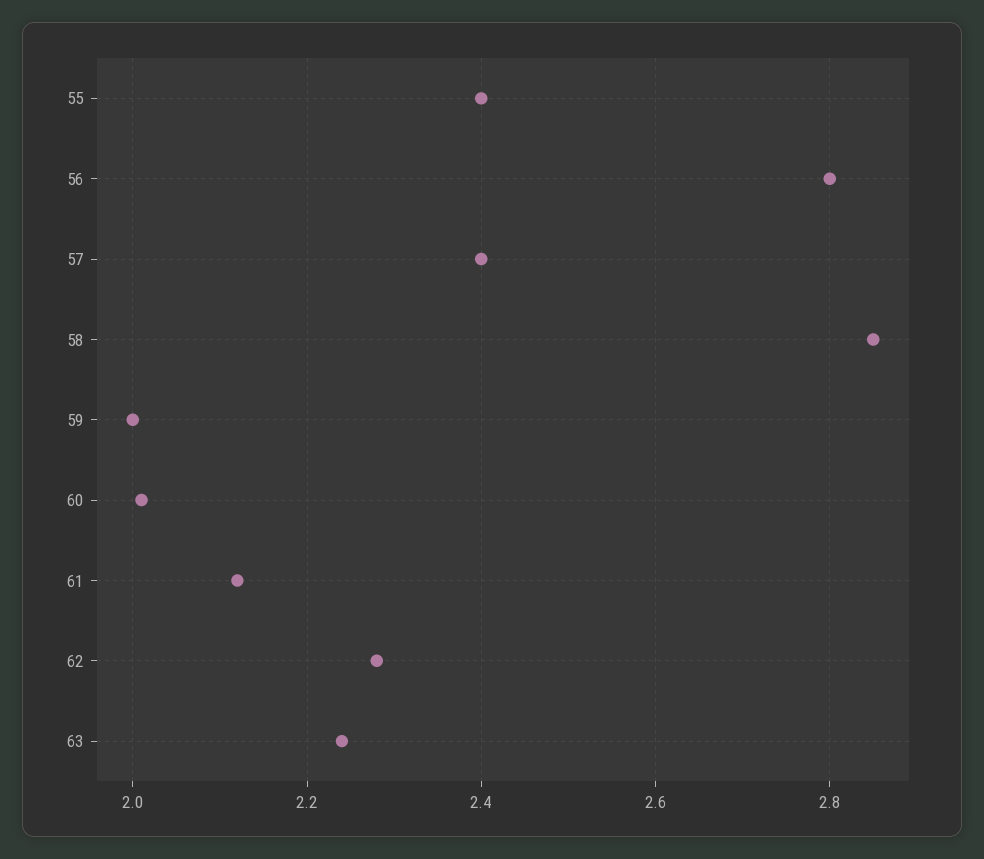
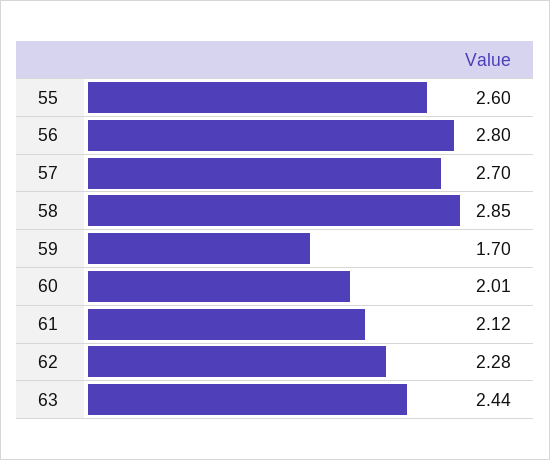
  {
-   "55": 2.4,
+   "55": 2.6,
    "56": 2.8,
-   "57": 2.4,
+   "57": 2.7,
    "58": 2.85,
-   "59": 2,
+   "59": 1.7,
    "60": 2.01,
    "61": 2.12,
    "62": 2.28,
-   "63": 2.25
+   "63": 2.44
  }

